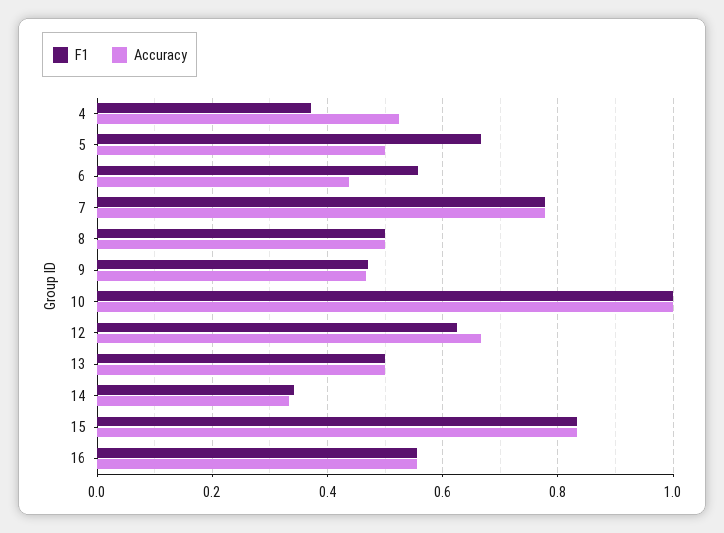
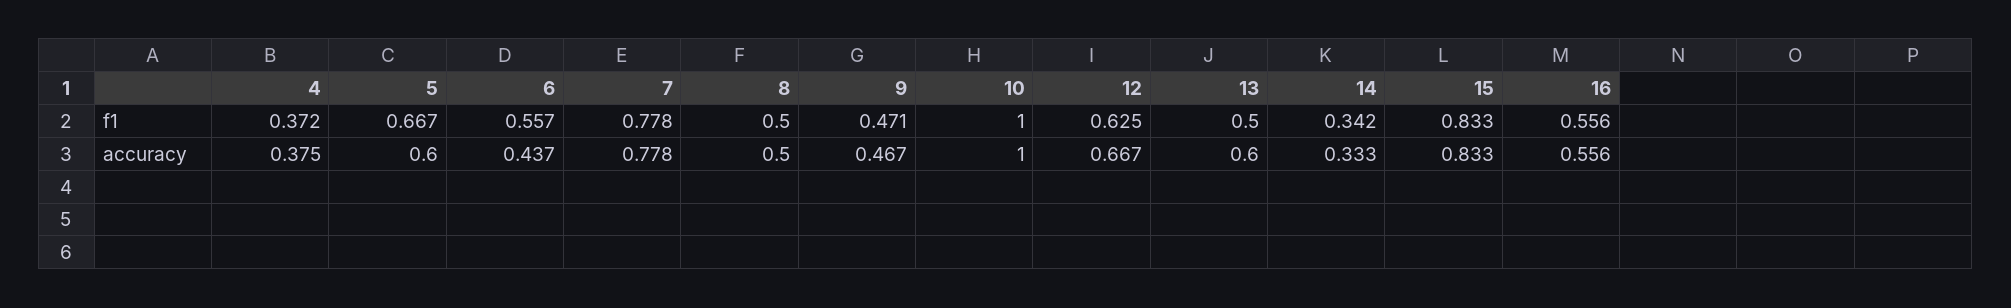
  {
    "F1": {
      "4": 0.372,
      "5": 0.667,
      "6": 0.557,
      "7": 0.778,
      "8": 0.5,
      "9": 0.471,
      "10": 1,
      "12": 0.625,
      "13": 0.5,
      "14": 0.342,
      "15": 0.833,
      "16": 0.556
    },
    "Accuracy": {
-     "4": 0.52,
+     "4": 0.375,
-     "5": 0.5,
+     "5": 0.6,
      "6": 0.437,
      "7": 0.778,
      "8": 0.5,
      "9": 0.467,
      "10": 1,
      "12": 0.667,
-     "13": 0.5,
+     "13": 0.6,
      "14": 0.333,
      "15": 0.833,
      "16": 0.556
    }
  }

